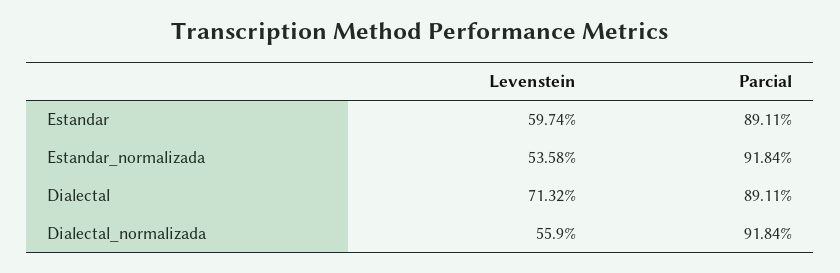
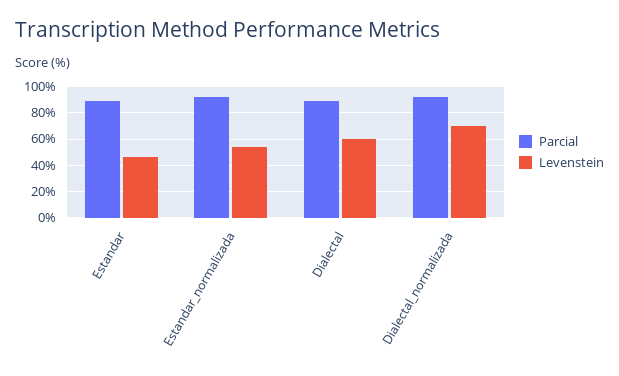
  {
    "Levenstein": {
-     "Estandar": 59.74,
+     "Estandar": 45,
      "Estandar_normalizada": 53.58,
-     "Dialectal": 71.32,
+     "Dialectal": 60,
-     "Dialectal_normalizada": 55.9
+     "Dialectal_normalizada": 70
    },
    "Parcial": {
      "Estandar": 89.11,
      "Estandar_normalizada": 91.84,
      "Dialectal": 89.11,
      "Dialectal_normalizada": 91.84
    }
  }

